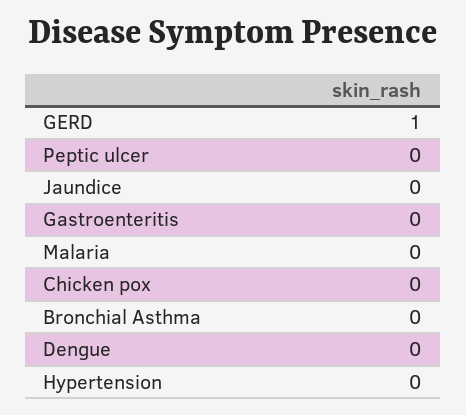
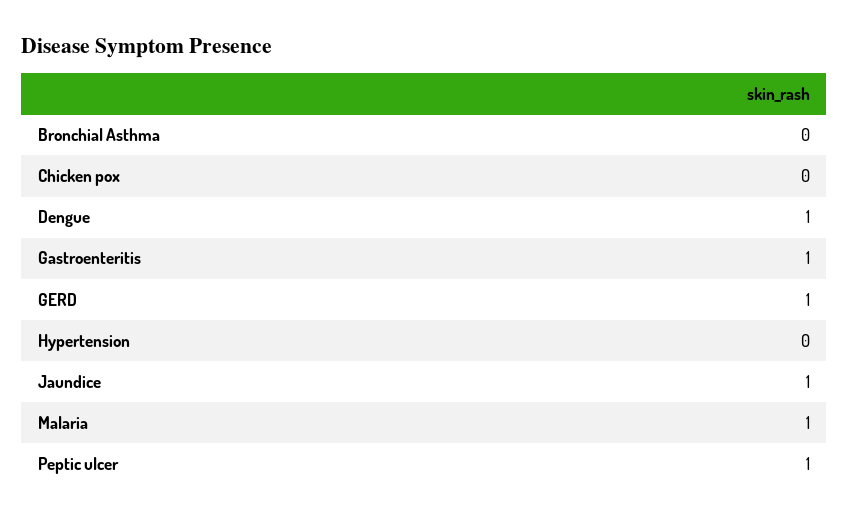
  {
    "GERD": 1,
-   "Peptic ulcer": 0,
+   "Peptic ulcer": 1,
-   "Jaundice": 0,
+   "Jaundice": 1,
-   "Gastroenteritis": 0,
+   "Gastroenteritis": 1,
-   "Malaria": 0,
+   "Malaria": 1,
    "Chicken pox": 0,
    "Bronchial Asthma": 0,
-   "Dengue": 0,
+   "Dengue": 1,
    "Hypertension": 0
  }

